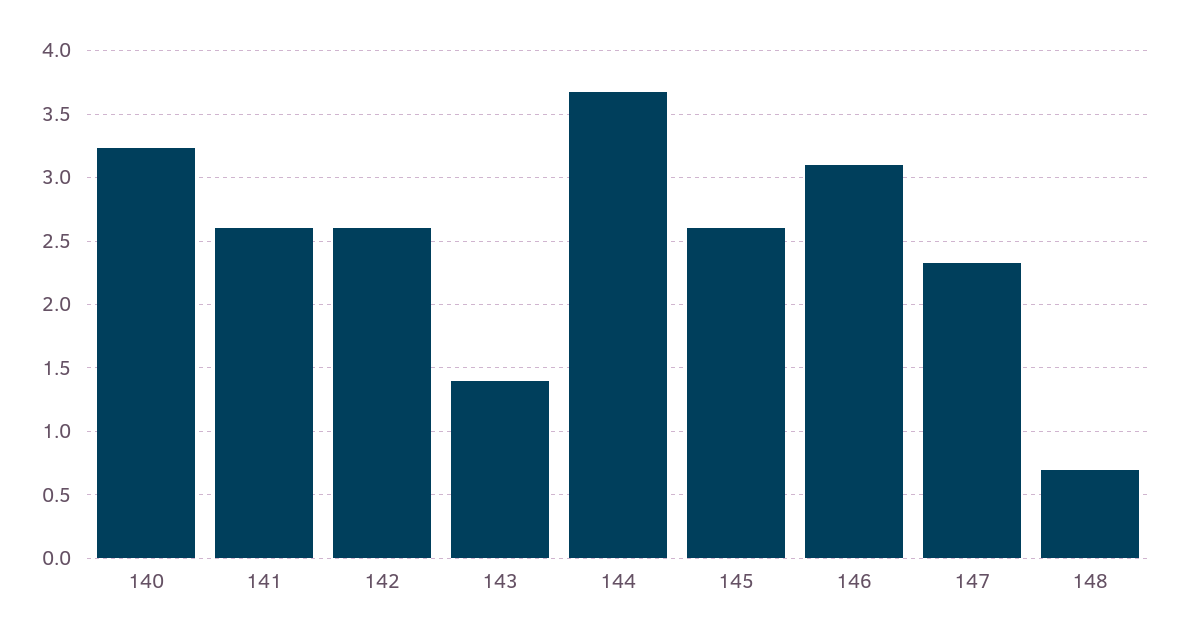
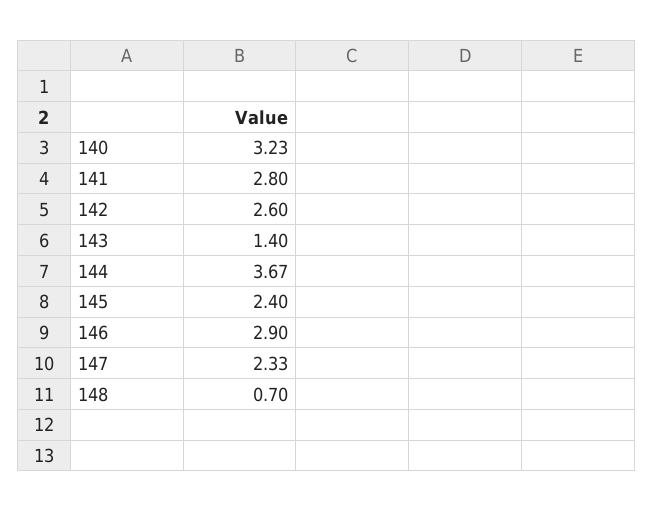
  {
    "140": 3.23,
-   "141": 2.6,
+   "141": 2.8,
    "142": 2.6,
    "143": 1.4,
    "144": 3.67,
-   "145": 2.6,
+   "145": 2.4,
-   "146": 3.1,
+   "146": 2.9,
    "147": 2.33,
    "148": 0.7
  }

